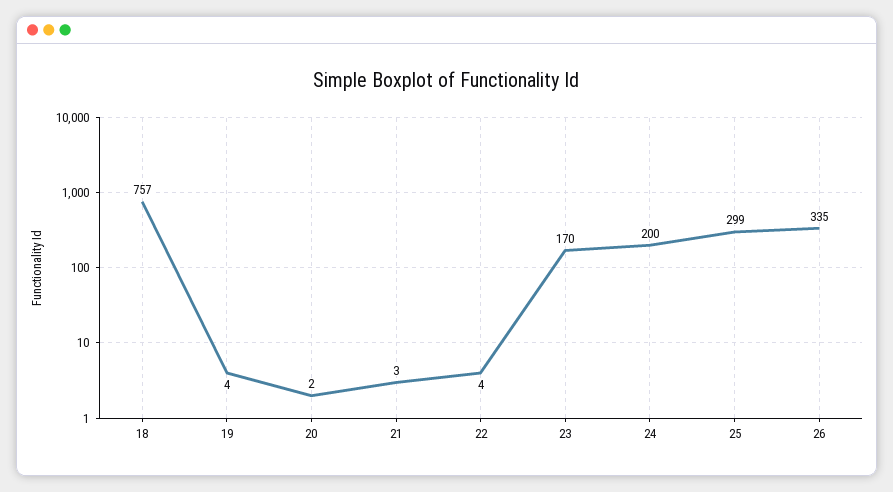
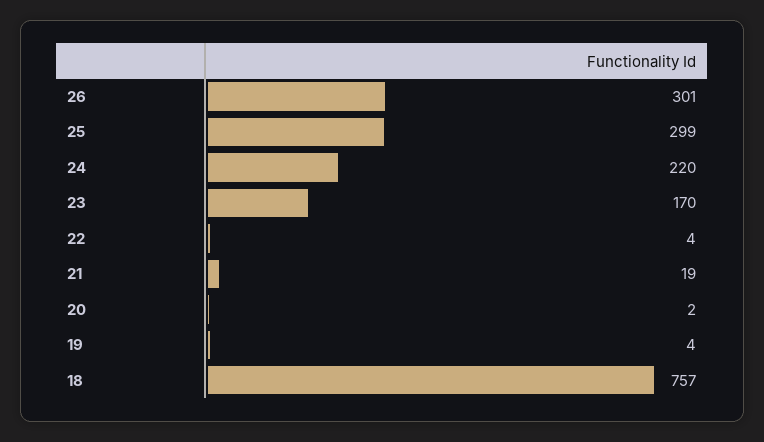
  {
    "18": 757,
    "19": 4,
    "20": 2,
-   "21": 3,
+   "21": 19,
    "22": 4,
    "23": 170,
-   "24": 200,
+   "24": 220,
    "25": 299,
-   "26": 335
+   "26": 301
  }

